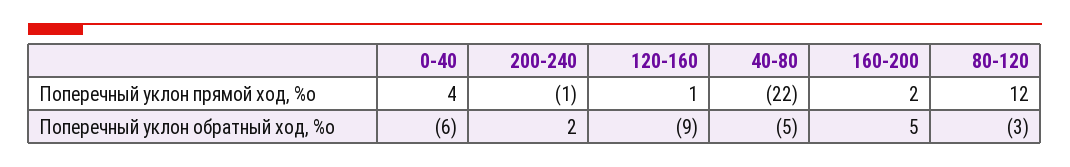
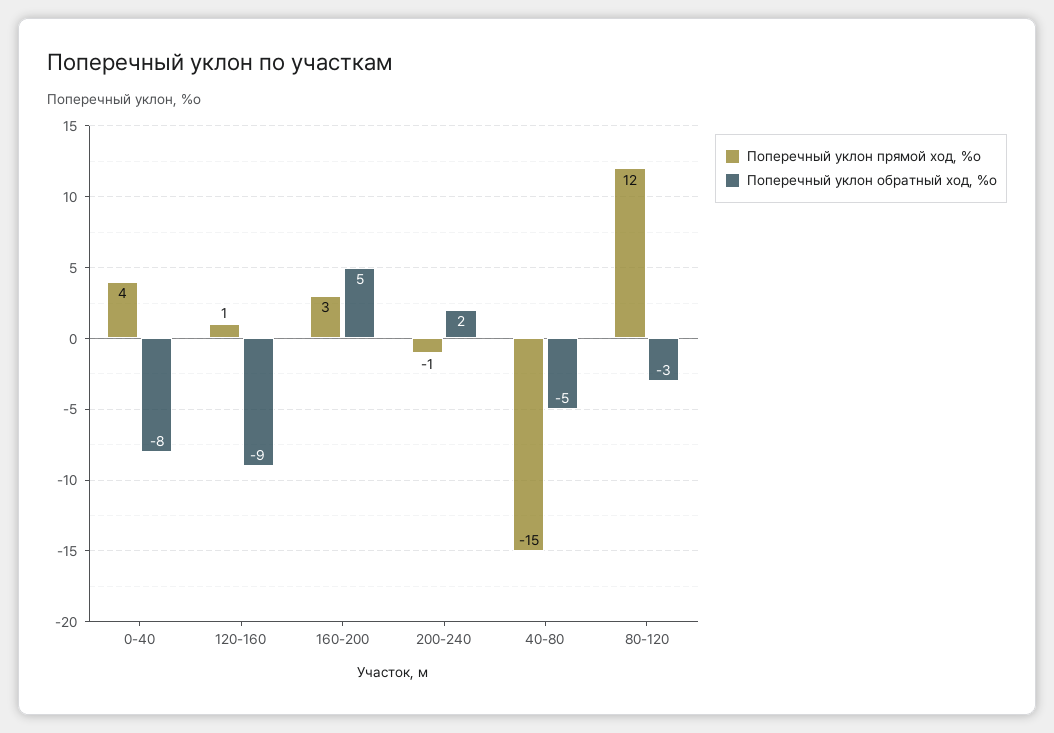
  {
    "Поперечный уклон прямой ход, %о": {
      "0-40": 4,
      "200-240": -1,
      "120-160": 1,
-     "40-80": -22,
+     "40-80": -15,
-     "160-200": 2,
+     "160-200": 3,
      "80-120": 12
    },
    "Поперечный уклон обратный ход, %о": {
-     "0-40": -6,
+     "0-40": -8,
      "200-240": 2,
      "120-160": -9,
      "40-80": -5,
      "160-200": 5,
      "80-120": -3
    }
  }

